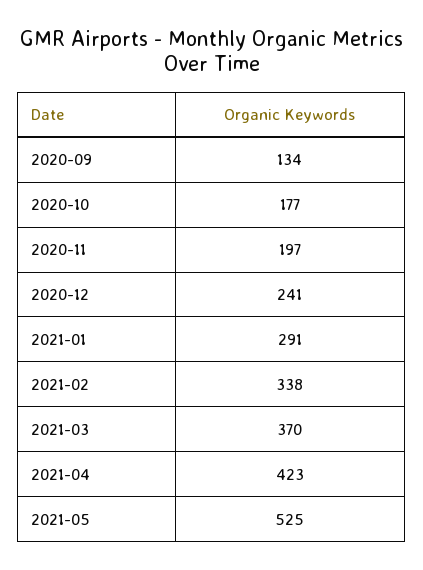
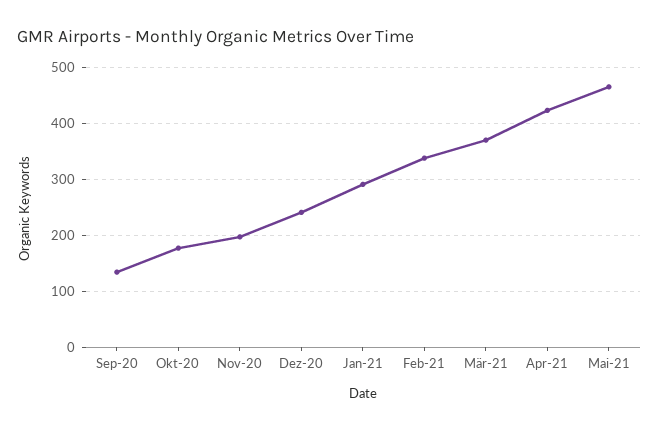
  {
    "2020-09": 134,
    "2020-10": 177,
    "2020-11": 197,
    "2020-12": 241,
    "2021-01": 291,
    "2021-02": 338,
    "2021-03": 370,
    "2021-04": 423,
-   "2021-05": 525
+   "2021-05": 460
  }

